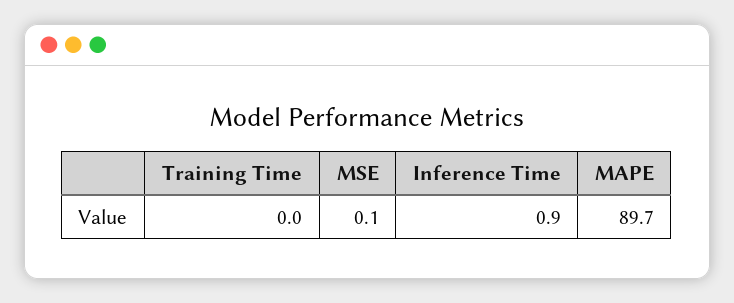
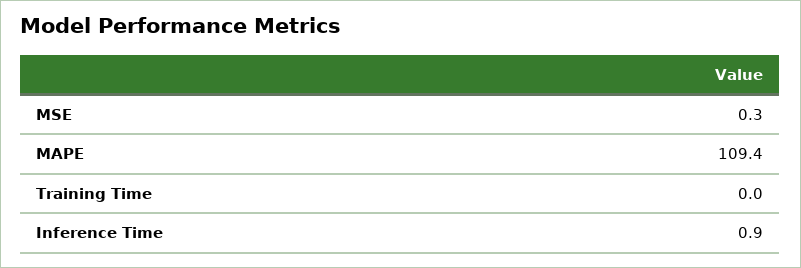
  {
    "Training Time": 0,
-   "MSE": 0.1,
+   "MSE": 0.3,
    "Inference Time": 0.9,
-   "MAPE": 89.7
+   "MAPE": 109.4
  }

